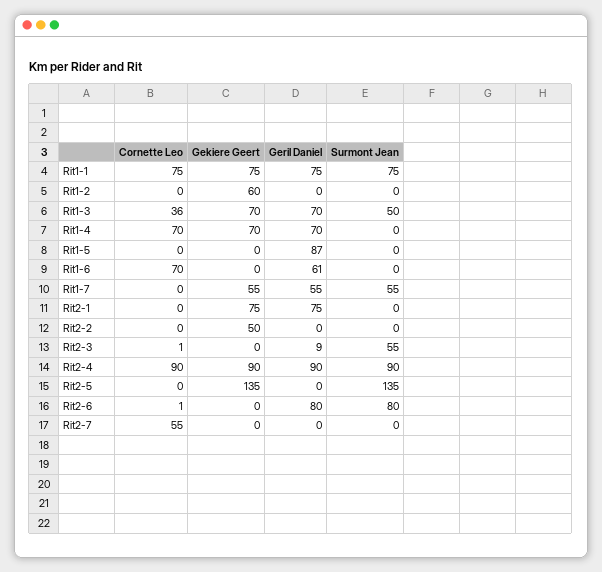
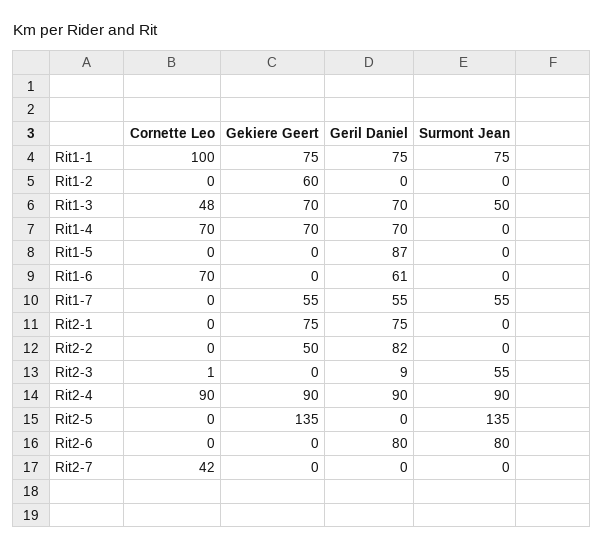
  {
    "Cornette Leo": {
-     "Rit1-1": 75,
+     "Rit1-1": 100,
      "Rit1-2": 0,
-     "Rit1-3": 36,
+     "Rit1-3": 48,
      "Rit1-4": 70,
      "Rit1-5": 0,
      "Rit1-6": 70,
      "Rit1-7": 0,
      "Rit2-1": 0,
      "Rit2-2": 0,
      "Rit2-3": 1,
      "Rit2-4": 90,
      "Rit2-5": 0,
-     "Rit2-6": 1,
+     "Rit2-6": 0,
-     "Rit2-7": 55
+     "Rit2-7": 42
    },
    "Gekiere Geert": {
      "Rit1-1": 75,
      "Rit1-2": 60,
      "Rit1-3": 70,
      "Rit1-4": 70,
      "Rit1-5": 0,
      "Rit1-6": 0,
      "Rit1-7": 55,
      "Rit2-1": 75,
      "Rit2-2": 50,
      "Rit2-3": 0,
      "Rit2-4": 90,
      "Rit2-5": 135,
      "Rit2-6": 0,
      "Rit2-7": 0
    },
    "Geril Daniel": {
      "Rit1-1": 75,
      "Rit1-2": 0,
      "Rit1-3": 70,
      "Rit1-4": 70,
      "Rit1-5": 87,
      "Rit1-6": 61,
      "Rit1-7": 55,
      "Rit2-1": 75,
-     "Rit2-2": 0,
+     "Rit2-2": 82,
      "Rit2-3": 9,
      "Rit2-4": 90,
      "Rit2-5": 0,
      "Rit2-6": 80,
      "Rit2-7": 0
    },
    "Surmont Jean": {
      "Rit1-1": 75,
      "Rit1-2": 0,
      "Rit1-3": 50,
      "Rit1-4": 0,
      "Rit1-5": 0,
      "Rit1-6": 0,
      "Rit1-7": 55,
      "Rit2-1": 0,
      "Rit2-2": 0,
      "Rit2-3": 55,
      "Rit2-4": 90,
      "Rit2-5": 135,
      "Rit2-6": 80,
      "Rit2-7": 0
    }
  }

